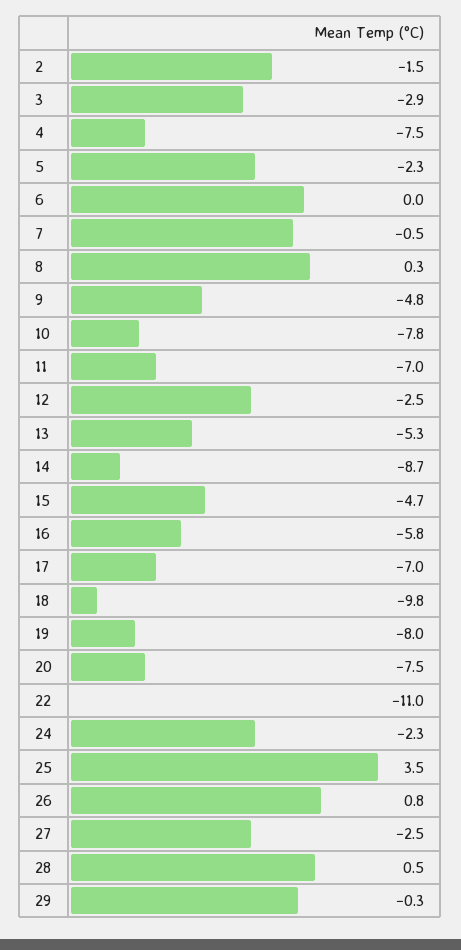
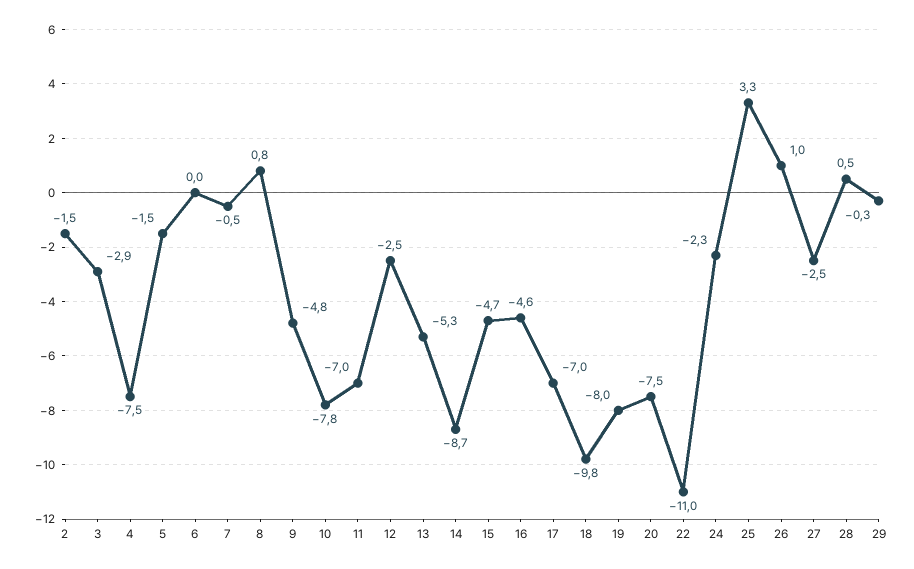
  {
    "2": -1.5,
    "3": -2.9,
    "4": -7.5,
-   "5": -2.3,
+   "5": -1.5,
    "6": 0,
    "7": -0.5,
-   "8": 0.3,
+   "8": 0.8,
    "9": -4.8,
    "10": -7.8,
    "11": -7,
    "12": -2.5,
    "13": -5.3,
    "14": -8.7,
    "15": -4.7,
-   "16": -5.8,
+   "16": -4.6,
    "17": -7,
    "18": -9.8,
    "19": -8,
    "20": -7.5,
    "22": -11,
    "24": -2.3,
-   "25": 3.5,
+   "25": 3.3,
-   "26": 0.8,
+   "26": 1,
    "27": -2.5,
    "28": 0.5,
    "29": -0.3
  }

